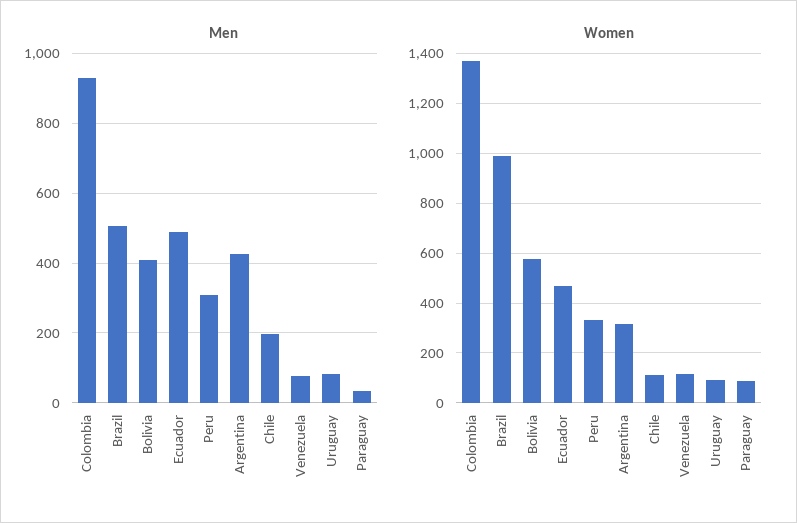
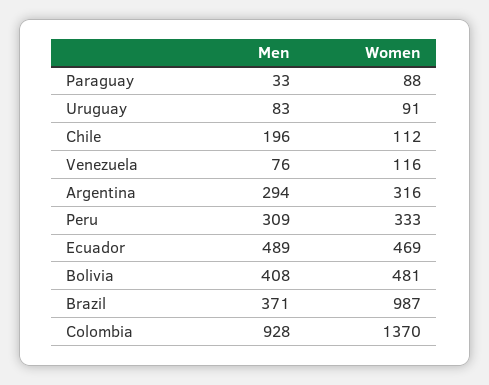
  {
    "Men": {
      "Colombia": 928,
-     "Brazil": 500,
+     "Brazil": 371,
      "Bolivia": 408,
      "Ecuador": 489,
      "Peru": 309,
-     "Argentina": 420,
+     "Argentina": 294,
      "Chile": 196,
      "Venezuela": 76,
      "Uruguay": 83,
      "Paraguay": 33
    },
    "Women": {
      "Colombia": 1370,
      "Brazil": 987,
-     "Bolivia": 575,
+     "Bolivia": 481,
      "Ecuador": 469,
      "Peru": 333,
      "Argentina": 316,
      "Chile": 112,
      "Venezuela": 116,
      "Uruguay": 91,
      "Paraguay": 88
    }
  }

